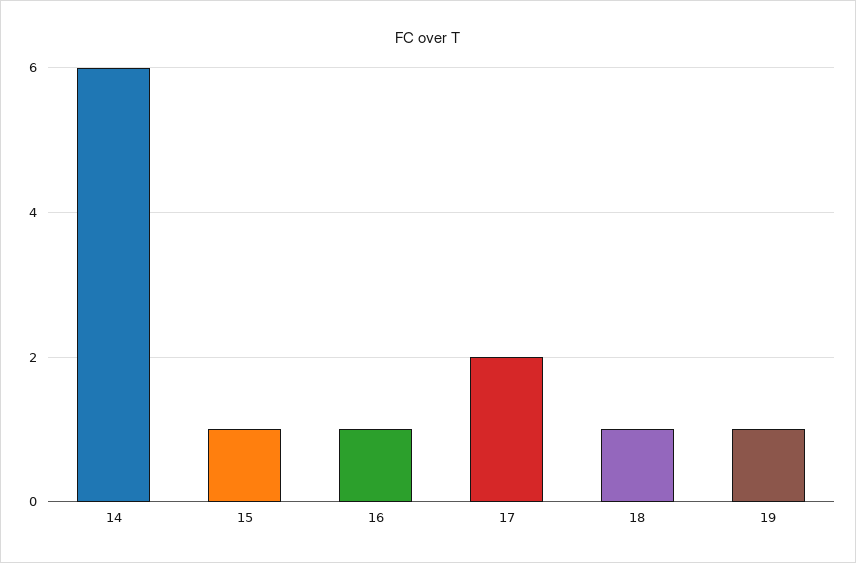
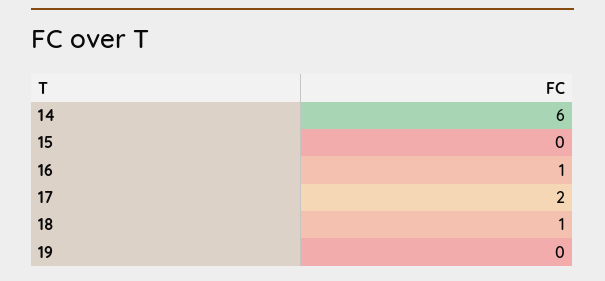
  {
    "14": 6,
-   "15": 1,
+   "15": 0,
    "16": 1,
    "17": 2,
    "18": 1,
-   "19": 1
+   "19": 0
  }

